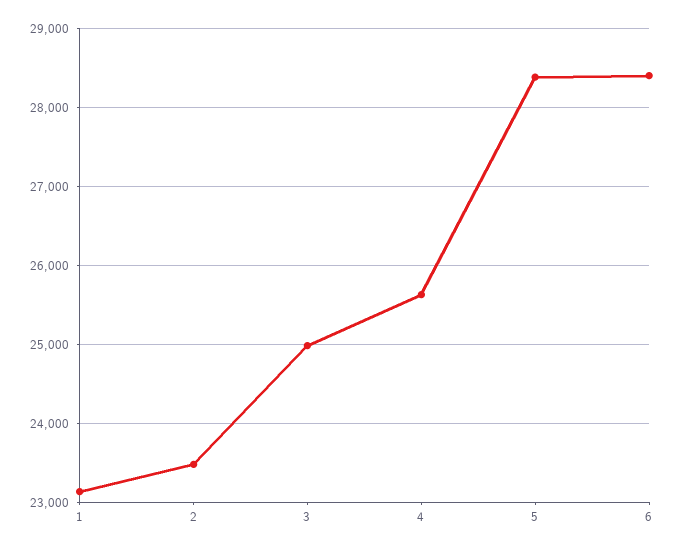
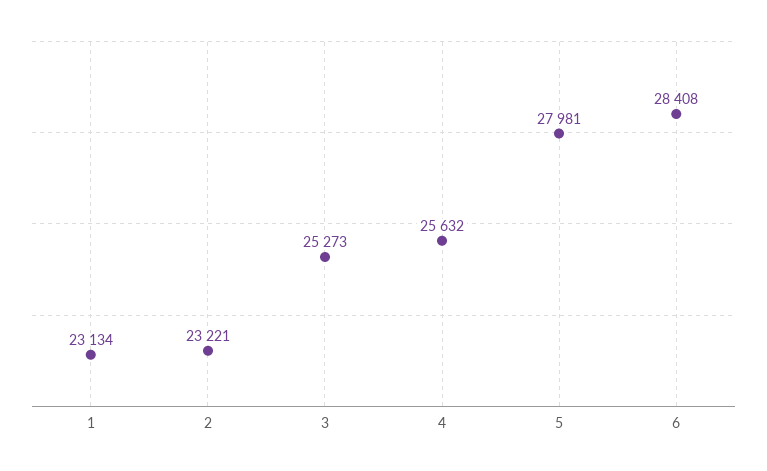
  {
    "1": 23134,
-   "2": 23500,
+   "2": 23221,
-   "3": 25000,
+   "3": 25273,
    "4": 25632,
-   "5": 28400,
+   "5": 27981,
    "6": 28408
  }

